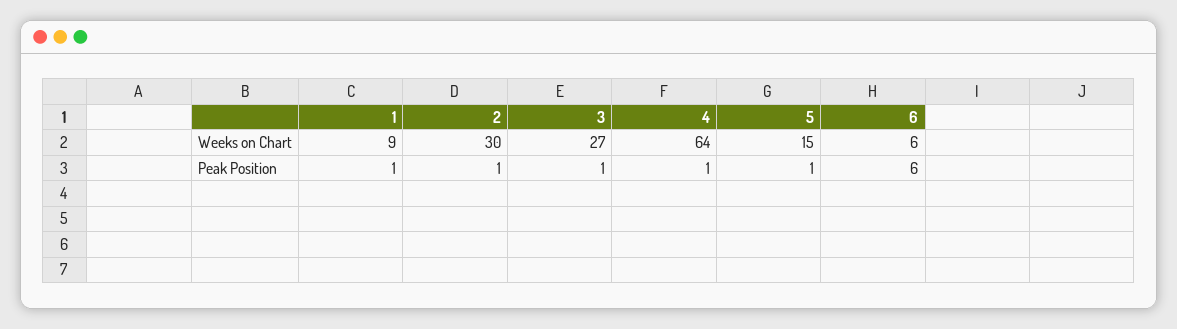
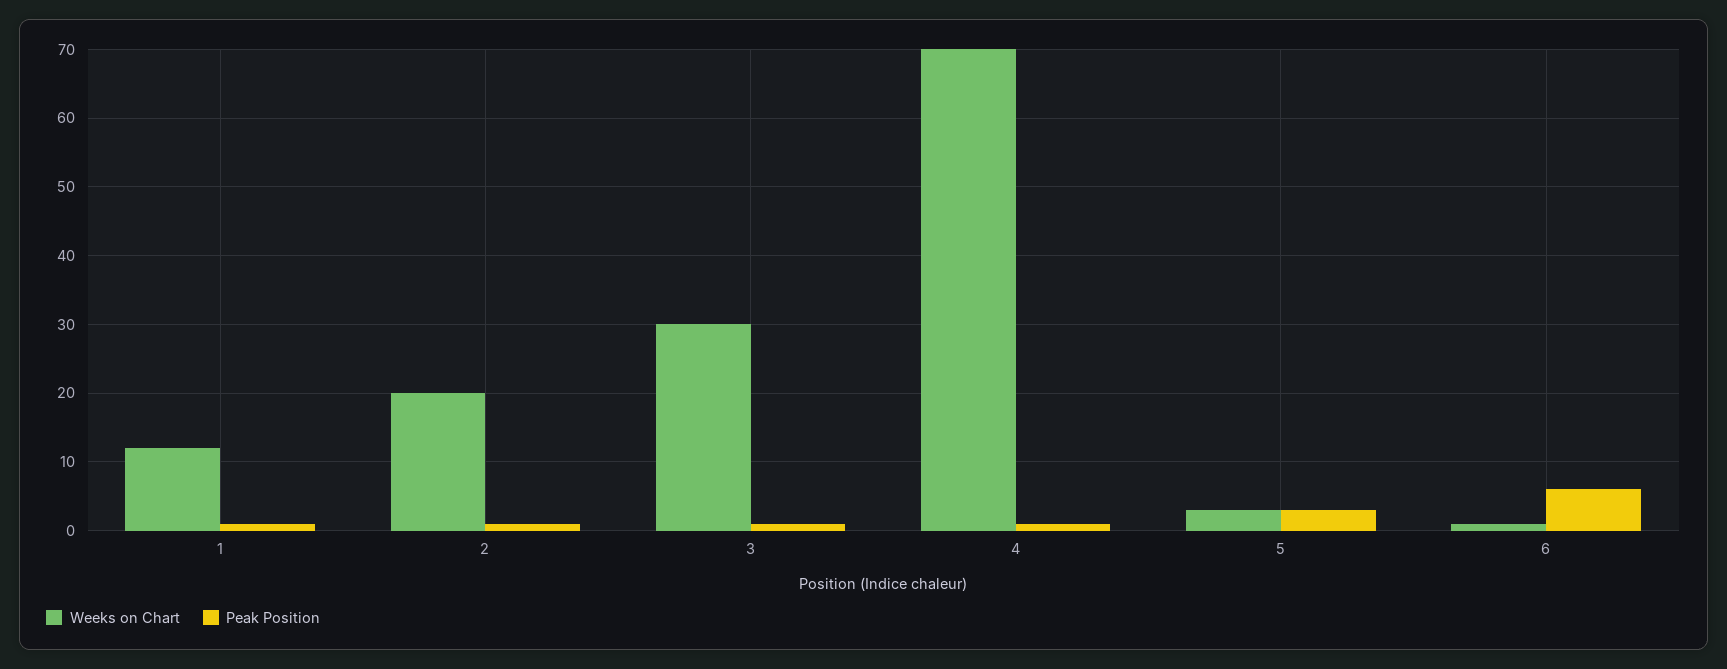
  {
    "Weeks on Chart": {
-     "1": 9,
+     "1": 12,
-     "2": 30,
+     "2": 20,
-     "3": 27,
+     "3": 30,
-     "4": 64,
+     "4": 70,
-     "5": 15,
+     "5": 3,
-     "6": 6
+     "6": 1
    },
    "Peak Position": {
      "1": 1,
      "2": 1,
      "3": 1,
      "4": 1,
-     "5": 1,
+     "5": 3,
      "6": 6
    }
  }

